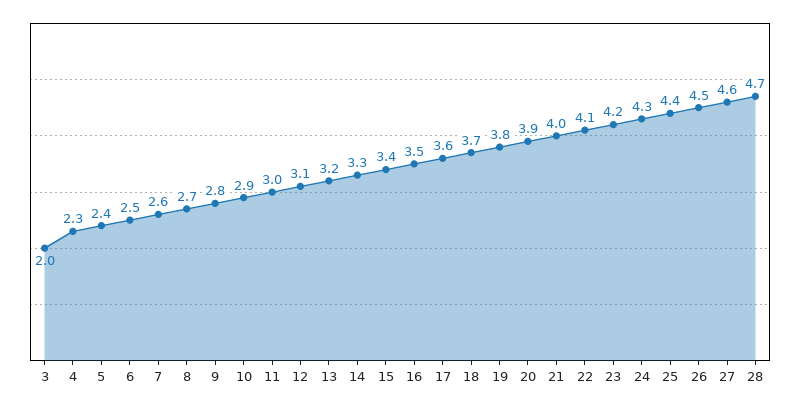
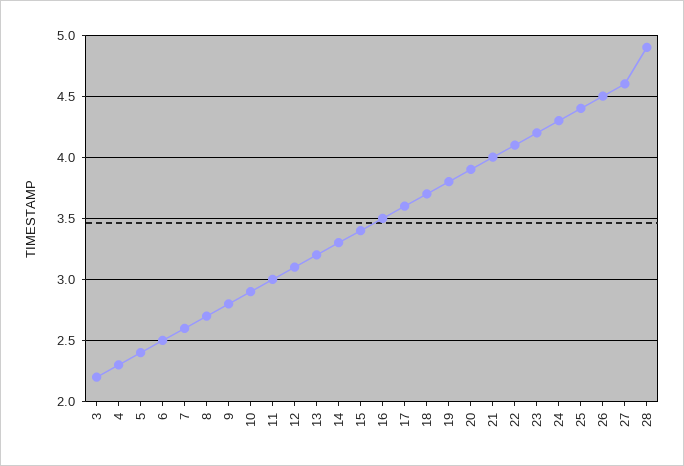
  {
-   "3": 2,
+   "3": 2.2,
    "4": 2.3,
    "5": 2.4,
    "6": 2.5,
    "7": 2.6,
    "8": 2.7,
    "9": 2.8,
    "10": 2.9,
    "11": 3,
    "12": 3.1,
    "13": 3.2,
    "14": 3.3,
    "15": 3.4,
    "16": 3.5,
    "17": 3.6,
    "18": 3.7,
    "19": 3.8,
    "20": 3.9,
    "21": 4,
    "22": 4.1,
    "23": 4.2,
    "24": 4.3,
    "25": 4.4,
    "26": 4.5,
    "27": 4.6,
-   "28": 4.7
+   "28": 4.9
  }

